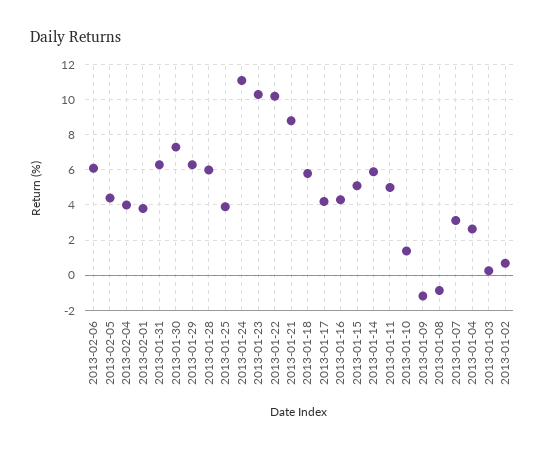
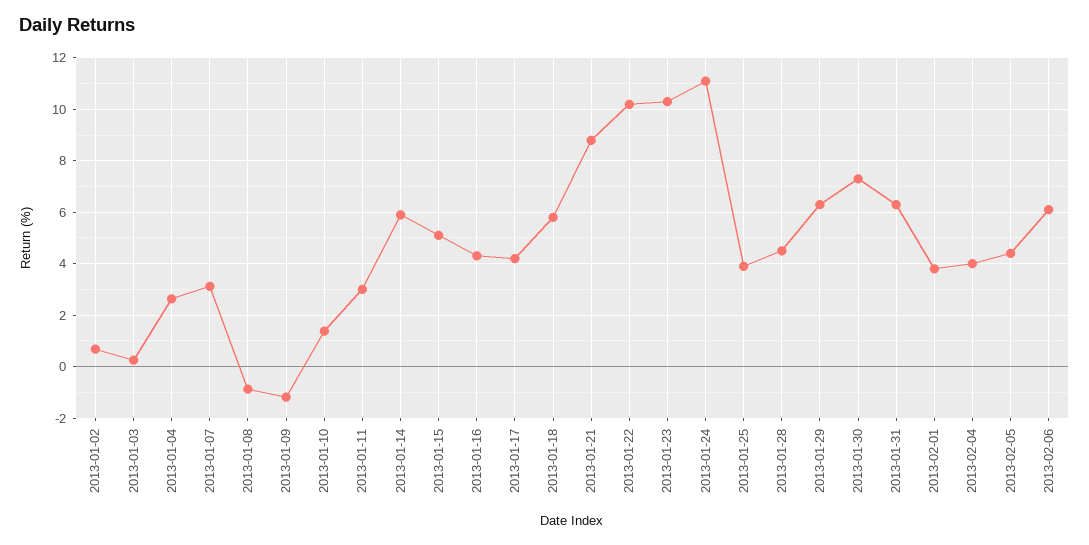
  {
    "2013-02-06": 6,
    "2013-02-05": 4.5,
    "2013-02-04": 4,
    "2013-02-01": 3.75,
    "2013-01-31": 6.25,
    "2013-01-30": 7.25,
    "2013-01-29": 6.25,
-   "2013-01-28": 6,
+   "2013-01-28": 4.5,
    "2013-01-25": 4,
    "2013-01-24": 11,
    "2013-01-23": 10.25,
    "2013-01-22": 10.25,
    "2013-01-21": 8.75,
    "2013-01-18": 5.75,
    "2013-01-17": 4.25,
    "2013-01-16": 4.25,
    "2013-01-15": 5,
    "2013-01-14": 6,
-   "2013-01-11": 5,
+   "2013-01-11": 3,
    "2013-01-10": 1.5,
    "2013-01-09": -1.25,
    "2013-01-08": -1,
    "2013-01-07": 3,
    "2013-01-04": 2.75,
    "2013-01-03": 0.25,
    "2013-01-02": 0.75
  }

